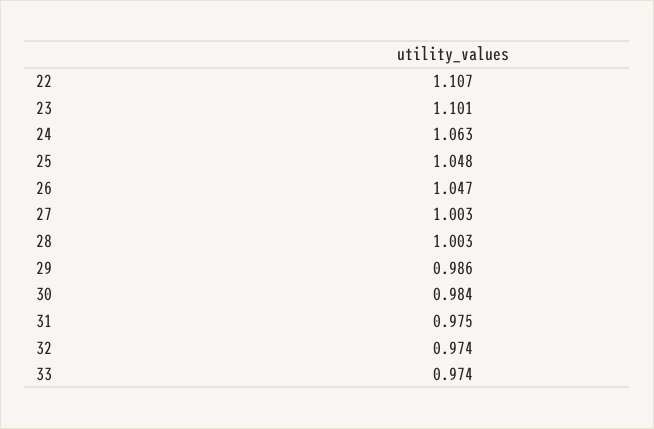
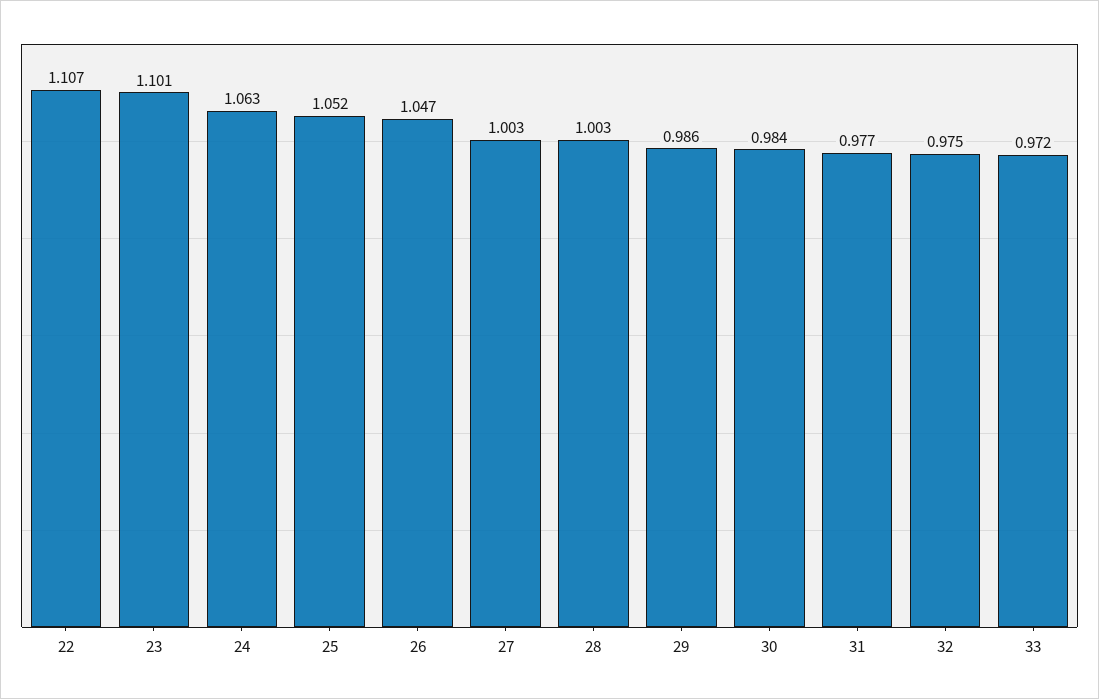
  {
    "22": 1.107,
    "23": 1.101,
    "24": 1.063,
-   "25": 1.048,
+   "25": 1.052,
    "26": 1.047,
    "27": 1.003,
    "28": 1.003,
    "29": 0.986,
    "30": 0.984,
-   "31": 0.975,
+   "31": 0.977,
-   "32": 0.974,
+   "32": 0.975,
-   "33": 0.974
+   "33": 0.972
  }

